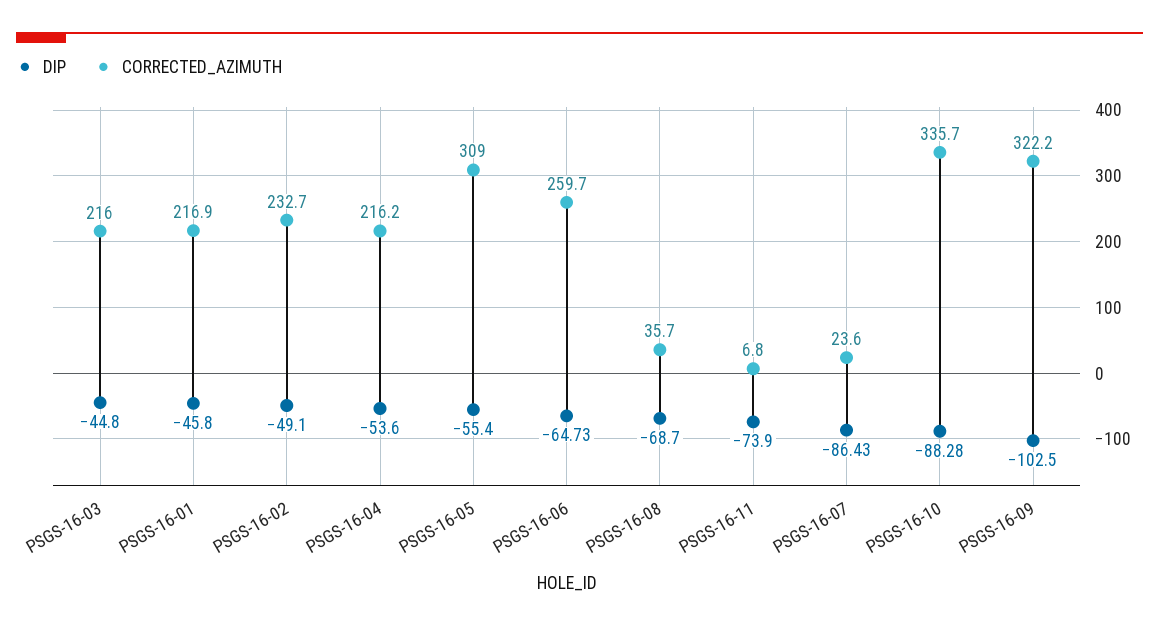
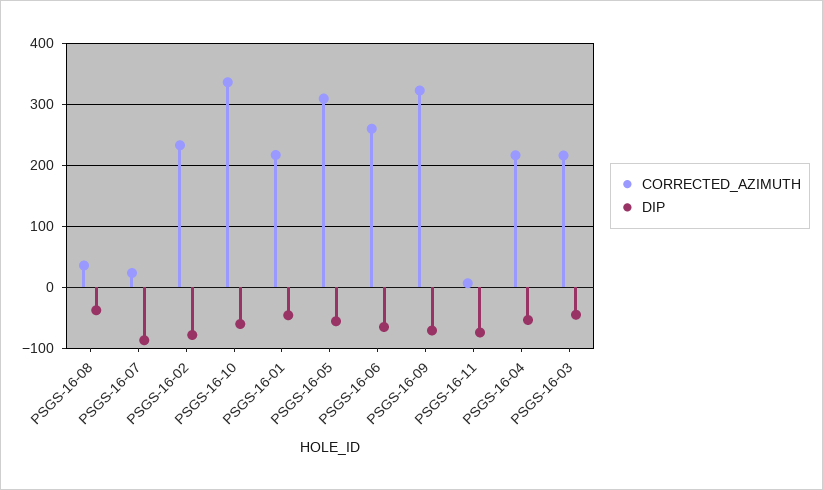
  {
    "DIP": {
      "PSGS-16-03": -44.8,
      "PSGS-16-01": -45.8,
-     "PSGS-16-02": -49.1,
+     "PSGS-16-02": -80,
      "PSGS-16-04": -53.6,
      "PSGS-16-05": -55.4,
      "PSGS-16-06": -64.73,
-     "PSGS-16-08": -68.7,
+     "PSGS-16-08": -40,
      "PSGS-16-11": -73.9,
      "PSGS-16-07": -86.43,
-     "PSGS-16-10": -88.28,
+     "PSGS-16-10": -60,
-     "PSGS-16-09": -102.5
+     "PSGS-16-09": -70
    },
    "CORRECTED_AZIMUTH": {
      "PSGS-16-03": 216,
      "PSGS-16-01": 216.9,
      "PSGS-16-02": 232.7,
      "PSGS-16-04": 216.2,
      "PSGS-16-05": 309,
      "PSGS-16-06": 259.7,
      "PSGS-16-08": 35.7,
      "PSGS-16-11": 6.8,
      "PSGS-16-07": 23.6,
      "PSGS-16-10": 335.7,
      "PSGS-16-09": 322.2
    }
  }

